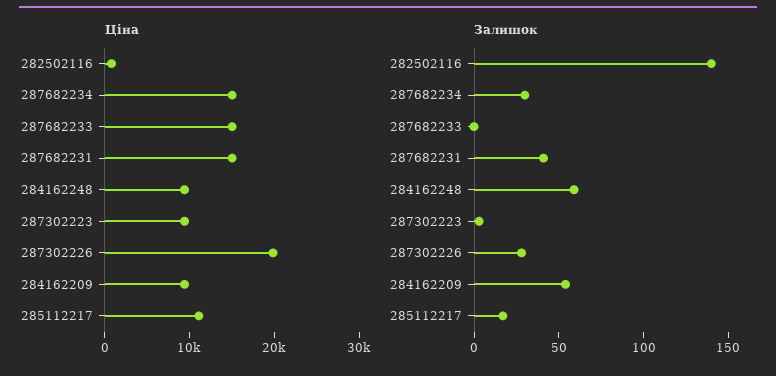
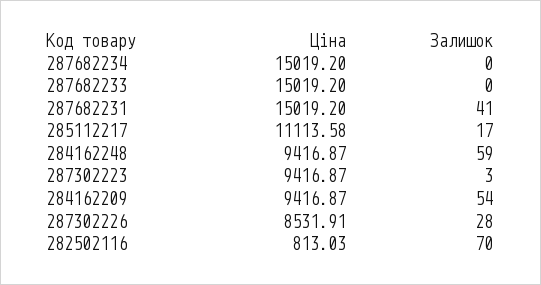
  {
    "Ціна": {
      "282502116": 813.03,
      "287682234": 15019.2,
      "287682233": 15019.2,
      "287682231": 15019.2,
      "284162248": 9416.87,
      "287302223": 9416.87,
-     "287302226": 20000,
+     "287302226": 8531.91,
      "284162209": 9416.87,
      "285112217": 11113.58
    },
    "Залишок": {
-     "282502116": 140,
+     "282502116": 70,
-     "287682234": 30,
+     "287682234": 0,
      "287682233": 0,
      "287682231": 41,
      "284162248": 59,
      "287302223": 3,
      "287302226": 28,
      "284162209": 54,
      "285112217": 17
    }
  }

